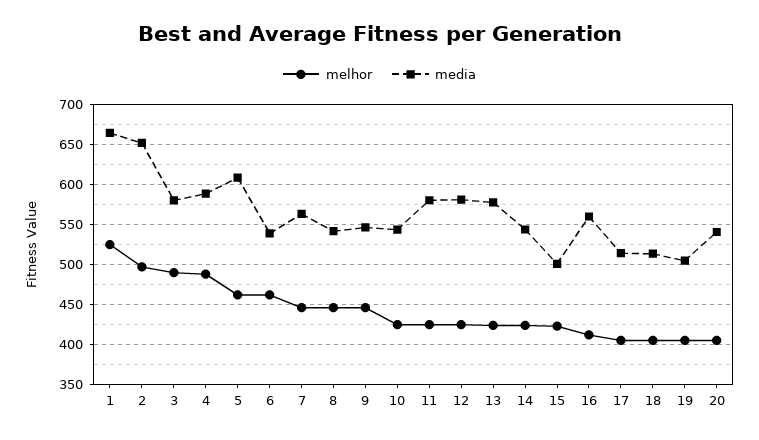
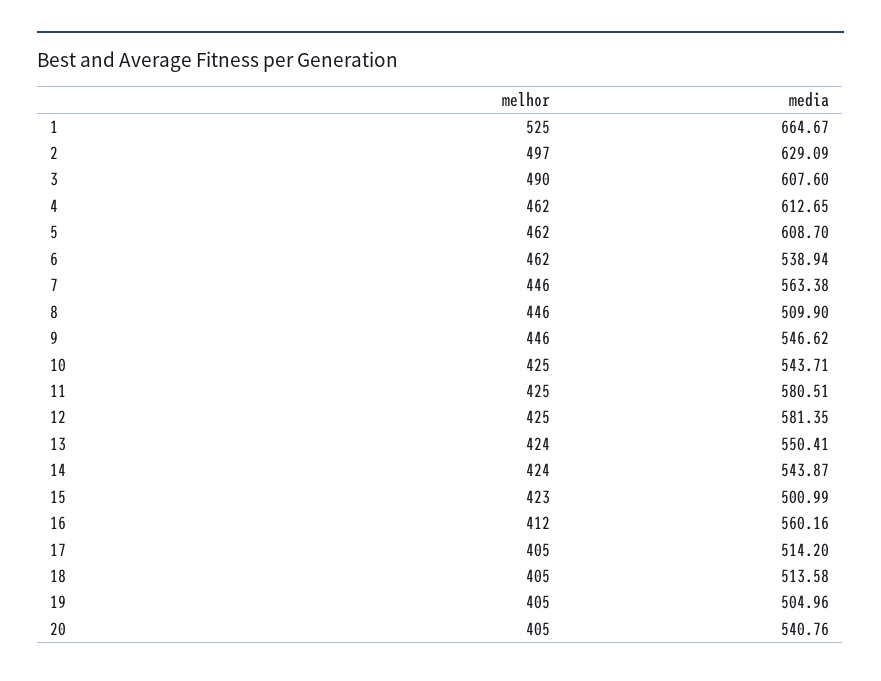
  {
    "melhor": {
      "1": 525,
      "2": 497,
      "3": 490,
-     "4": 490,
+     "4": 462,
      "5": 462,
      "6": 462,
      "7": 446,
      "8": 446,
      "9": 446,
      "10": 425,
      "11": 425,
      "12": 425,
      "13": 424,
      "14": 424,
      "15": 423,
      "16": 412,
      "17": 405,
      "18": 405,
      "19": 405,
      "20": 405
    },
    "media": {
      "1": 664.67,
-     "2": 650,
+     "2": 629.09,
-     "3": 580,
+     "3": 607.6,
-     "4": 590,
+     "4": 612.65,
      "5": 608.7,
      "6": 538.94,
      "7": 563.38,
-     "8": 540,
+     "8": 509.9,
      "9": 546.62,
      "10": 543.71,
      "11": 580.51,
      "12": 581.35,
-     "13": 580,
+     "13": 550.41,
      "14": 543.87,
      "15": 500.99,
      "16": 560.16,
      "17": 514.2,
      "18": 513.58,
      "19": 504.96,
      "20": 540.76
    }
  }

